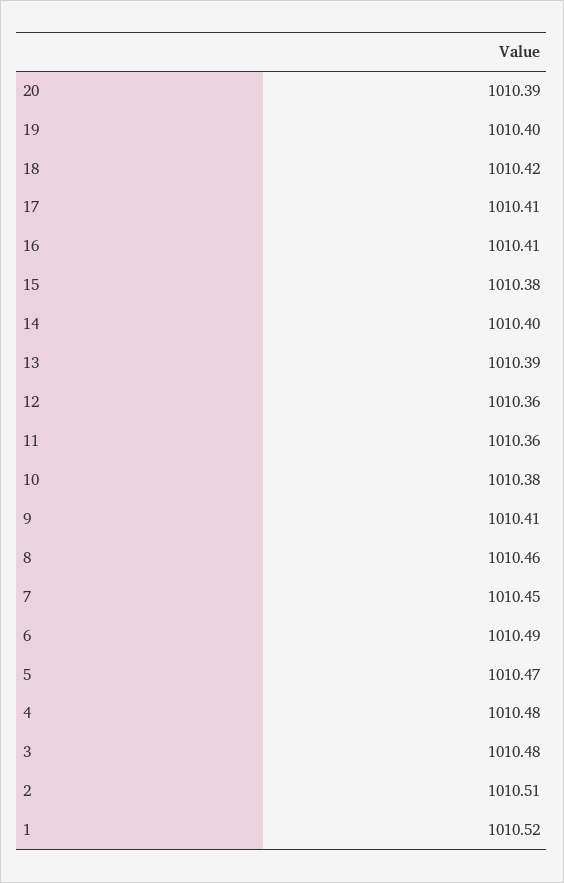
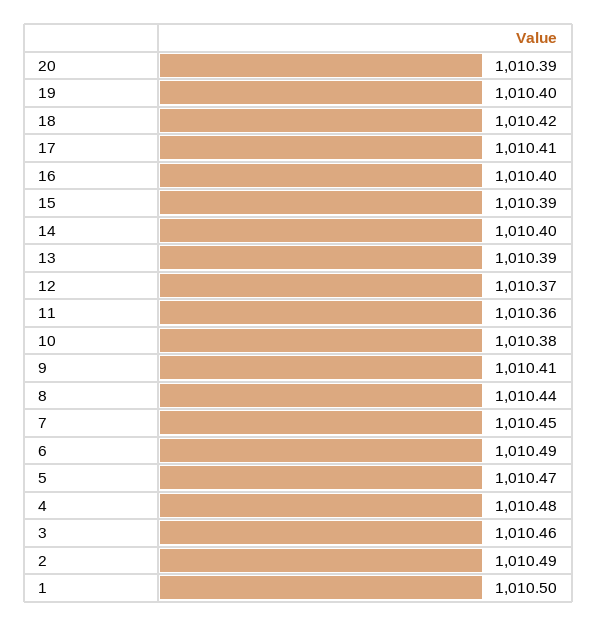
  {
    "20": 1010.39,
    "19": 1010.4,
    "18": 1010.42,
    "17": 1010.41,
-   "16": 1010.41,
+   "16": 1010.4,
-   "15": 1010.38,
+   "15": 1010.39,
    "14": 1010.4,
    "13": 1010.39,
-   "12": 1010.36,
+   "12": 1010.37,
    "11": 1010.36,
    "10": 1010.38,
    "9": 1010.41,
-   "8": 1010.46,
+   "8": 1010.44,
    "7": 1010.45,
    "6": 1010.49,
    "5": 1010.47,
    "4": 1010.48,
-   "3": 1010.48,
+   "3": 1010.46,
-   "2": 1010.51,
+   "2": 1010.49,
-   "1": 1010.52
+   "1": 1010.5
  }

